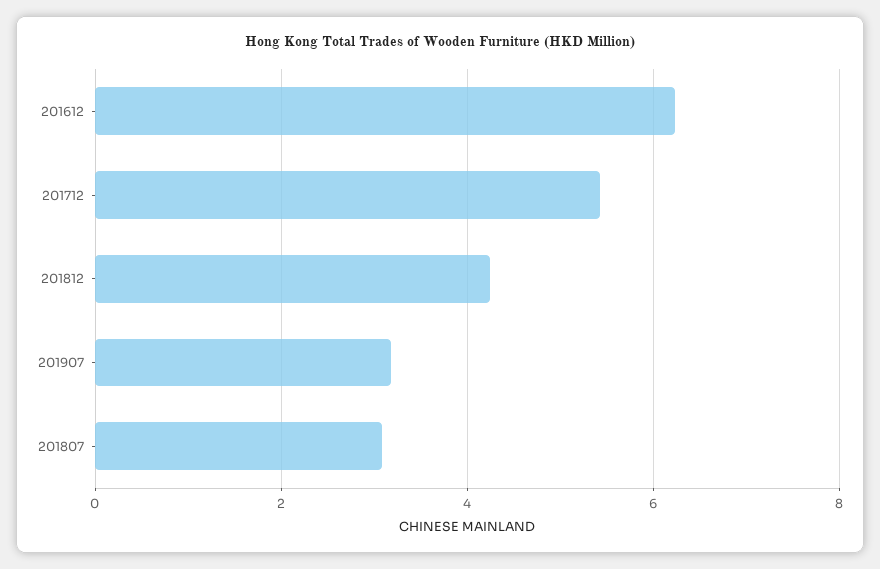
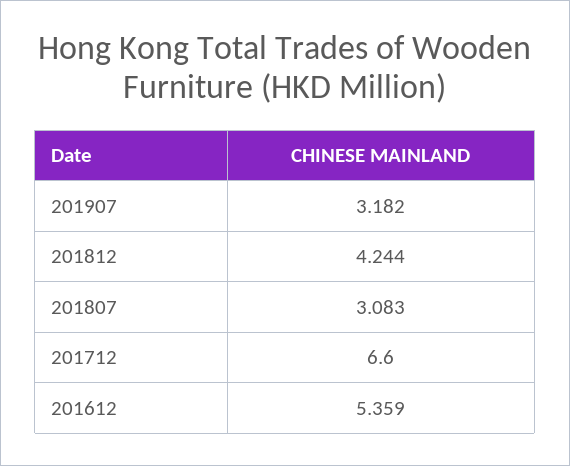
  {
-   "201612": 6.2,
+   "201612": 5.359,
-   "201712": 5.4,
+   "201712": 6.6,
    "201812": 4.244,
    "201907": 3.182,
    "201807": 3.083
  }

